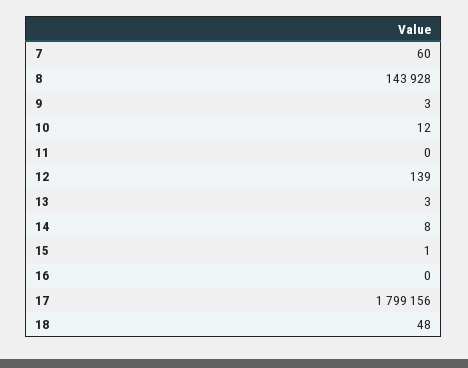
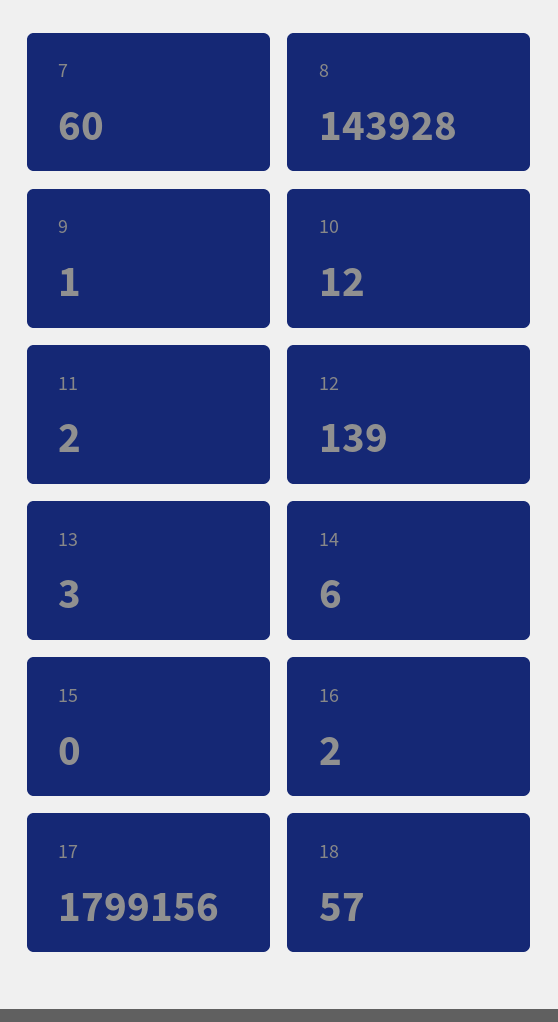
  {
    "7": 60,
    "8": 143928,
-   "9": 3,
+   "9": 1,
    "10": 12,
-   "11": 0,
+   "11": 2,
    "12": 139,
    "13": 3,
-   "14": 8,
+   "14": 6,
-   "15": 1,
+   "15": 0,
-   "16": 0,
+   "16": 2,
    "17": 1799156,
-   "18": 48
+   "18": 57
  }

